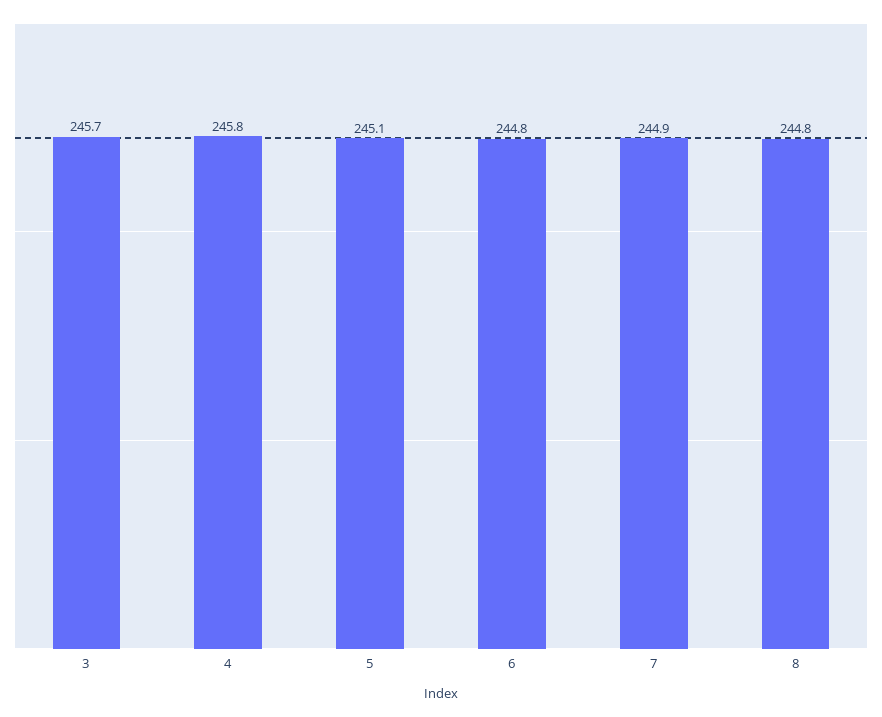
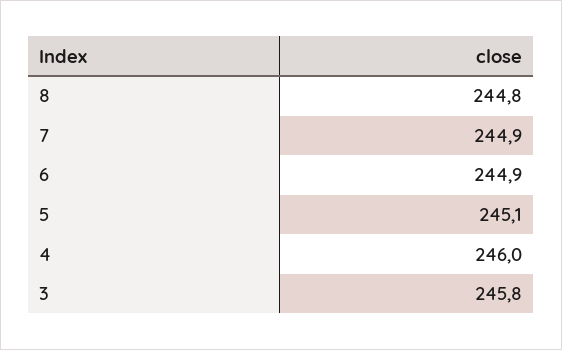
  {
-   "3": 245.7,
+   "3": 245.8,
-   "4": 245.8,
+   "4": 246,
    "5": 245.1,
-   "6": 244.8,
+   "6": 244.9,
    "7": 244.9,
    "8": 244.8
  }

